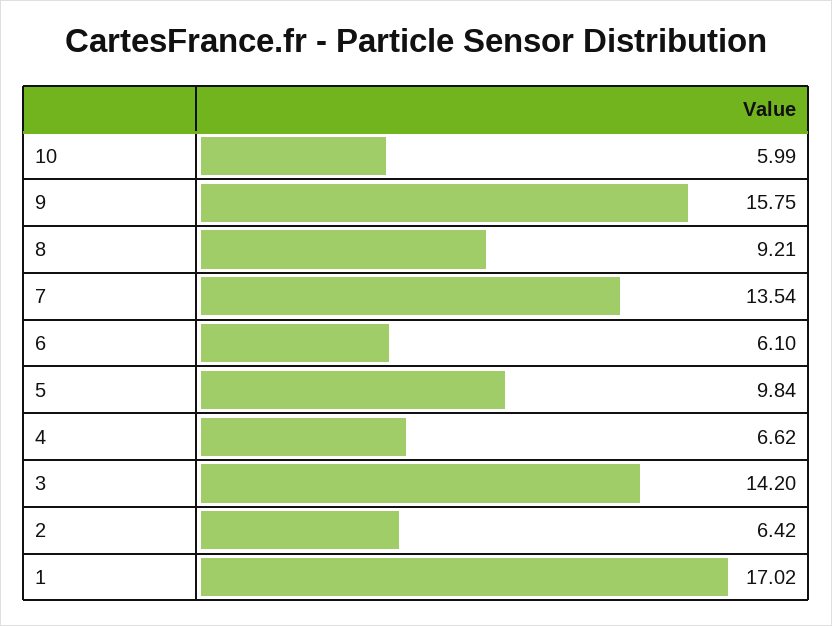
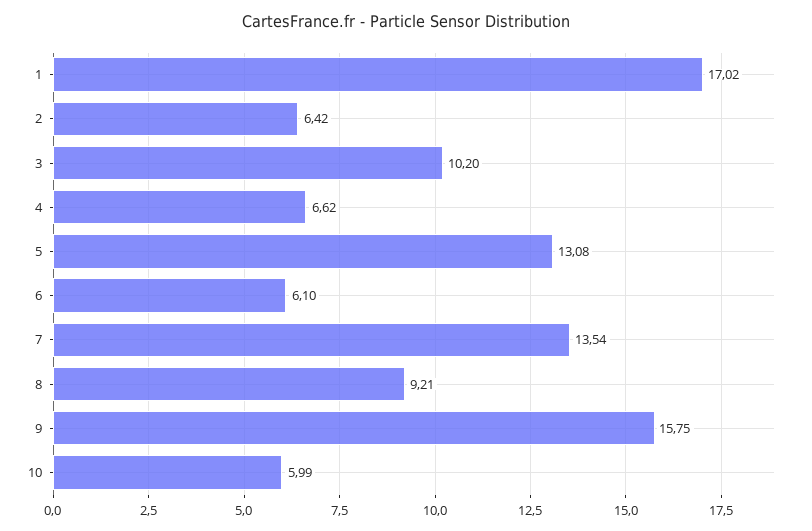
  {
    "10": 5.99,
    "9": 15.75,
    "8": 9.21,
    "7": 13.54,
    "6": 6.1,
-   "5": 9.84,
+   "5": 13.08,
    "4": 6.62,
-   "3": 14.2,
+   "3": 10.2,
    "2": 6.42,
    "1": 17.02
  }

